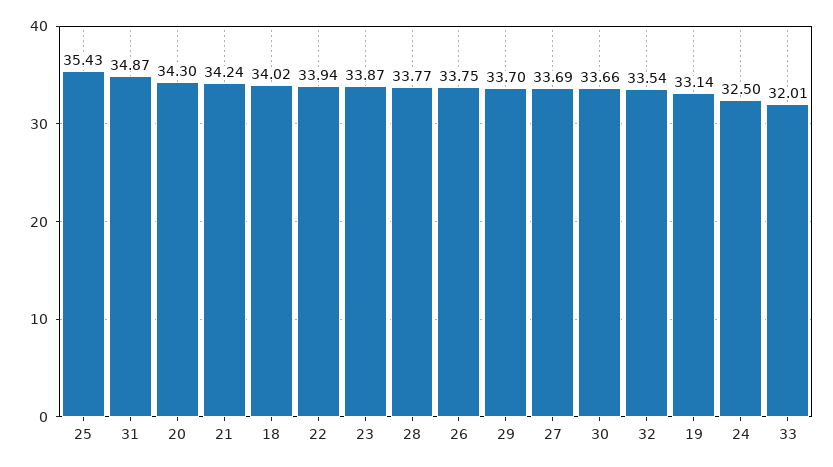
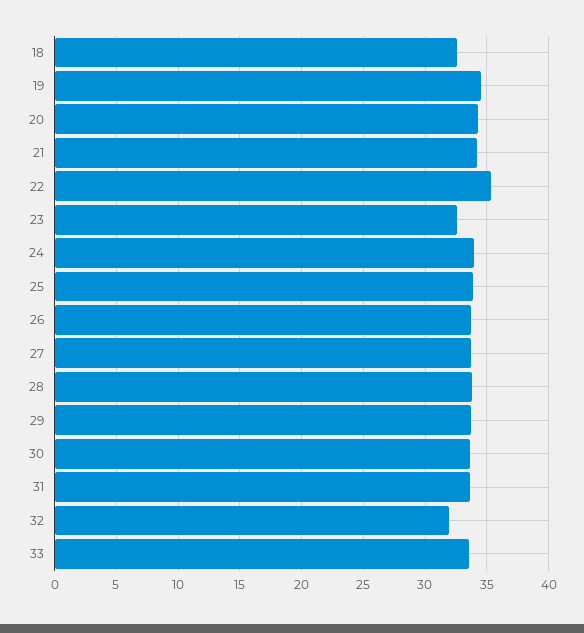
  {
-   "25": 35.43,
+   "25": 34,
-   "31": 34.87,
+   "31": 33.5,
    "20": 34.3,
    "21": 34.24,
-   "18": 34.02,
+   "18": 32.5,
-   "22": 33.94,
+   "22": 35.5,
-   "23": 33.87,
+   "23": 32.5,
    "28": 33.77,
    "26": 33.75,
    "29": 33.7,
    "27": 33.69,
    "30": 33.66,
-   "32": 33.54,
+   "32": 32,
-   "19": 33.14,
+   "19": 34.5,
-   "24": 32.5,
+   "24": 34,
-   "33": 32.01
+   "33": 33.5
  }

